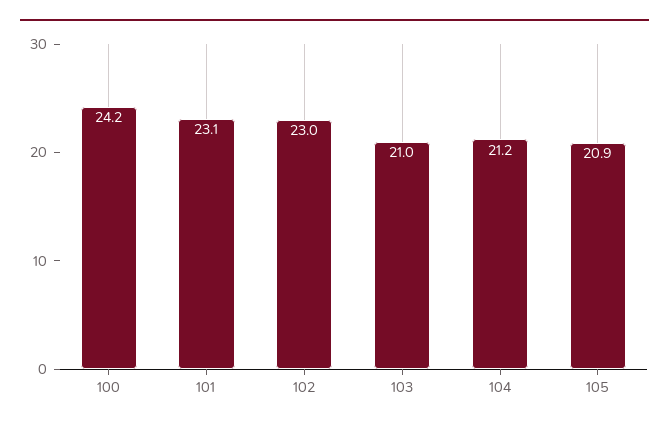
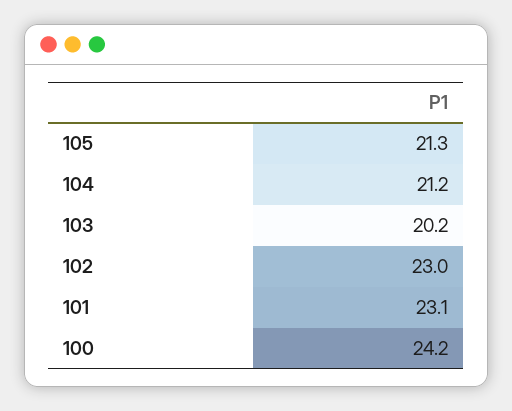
  {
    "100": 24.2,
    "101": 23.1,
    "102": 23,
-   "103": 21,
+   "103": 20.2,
    "104": 21.2,
-   "105": 20.9
+   "105": 21.3
  }

